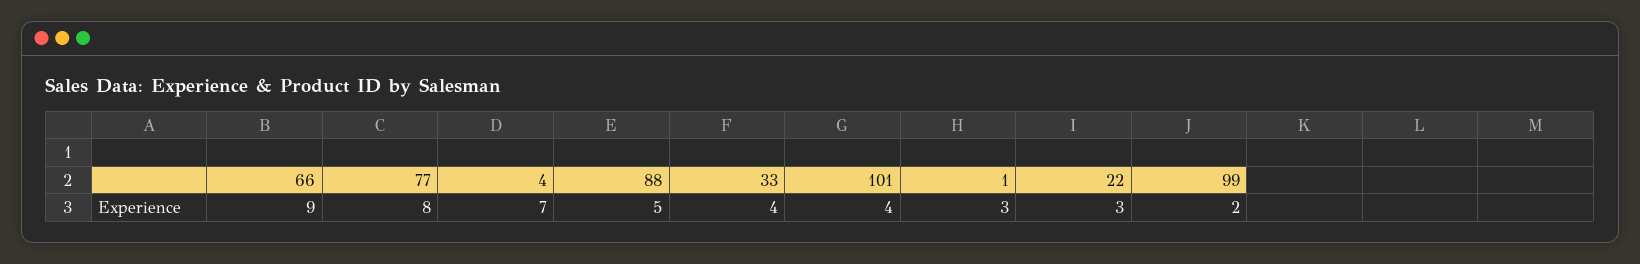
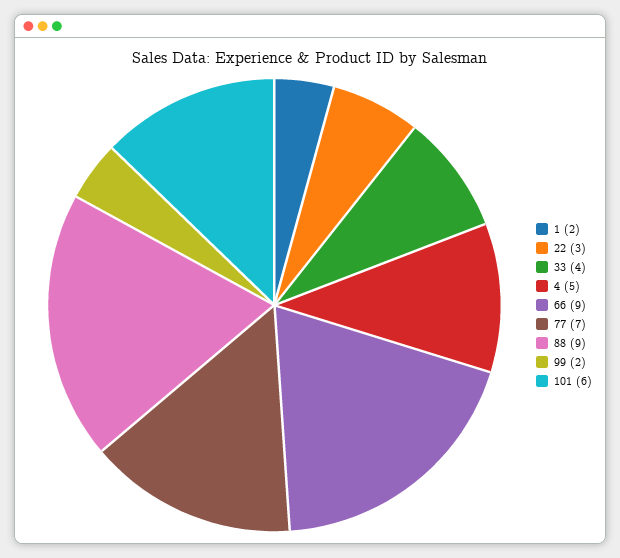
  {
    "66": 9,
-   "77": 8,
+   "77": 7,
-   "4": 7,
+   "4": 5,
-   "88": 5,
+   "88": 9,
    "33": 4,
-   "101": 4,
+   "101": 6,
-   "1": 3,
+   "1": 2,
    "22": 3,
    "99": 2
  }

